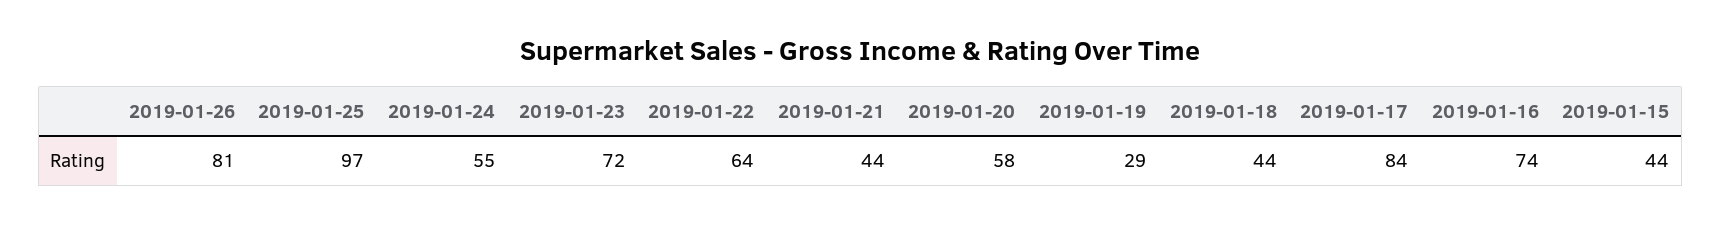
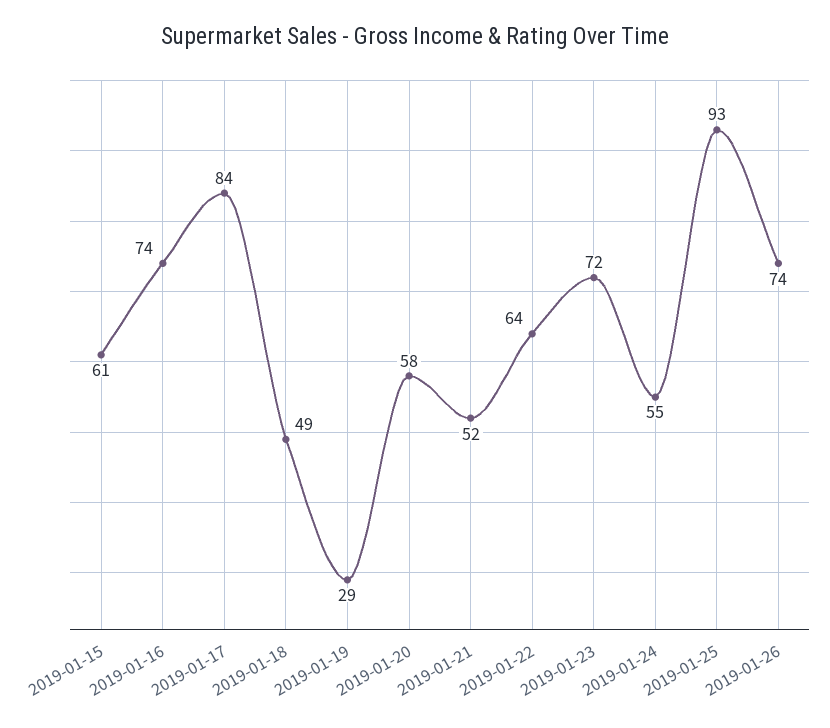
  {
-   "2019-01-26": 81,
+   "2019-01-26": 74,
-   "2019-01-25": 97,
+   "2019-01-25": 93,
    "2019-01-24": 55,
    "2019-01-23": 72,
    "2019-01-22": 64,
-   "2019-01-21": 44,
+   "2019-01-21": 52,
    "2019-01-20": 58,
    "2019-01-19": 29,
-   "2019-01-18": 44,
+   "2019-01-18": 49,
    "2019-01-17": 84,
    "2019-01-16": 74,
-   "2019-01-15": 44
+   "2019-01-15": 61
  }

